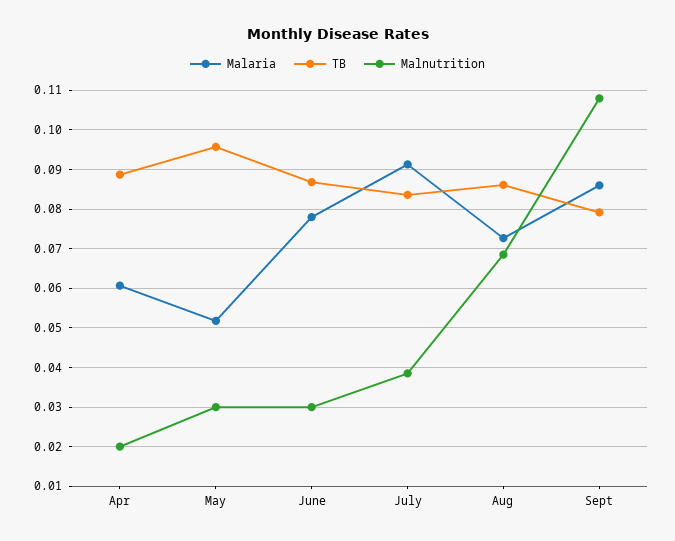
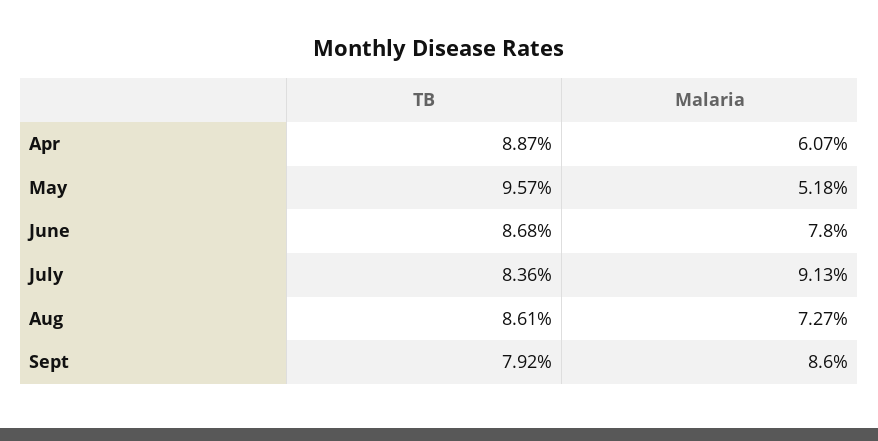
  {
    "Malaria": {
      "Apr": 0.0607,
      "May": 0.0518,
      "June": 0.078,
      "July": 0.0913,
      "Aug": 0.0727,
      "Sept": 0.086
    },
    "TB": {
      "Apr": 0.0887,
      "May": 0.0957,
      "June": 0.0868,
      "July": 0.0836,
      "Aug": 0.0861,
      "Sept": 0.0792
-   },
+   }
-   "Malnutrition": {
-     "Apr": 0.02,
-     "May": 0.03,
-     "June": 0.03,
-     "July": 0.038,
-     "Aug": 0.068,
-     "Sept": 0.108
-   }
  }

